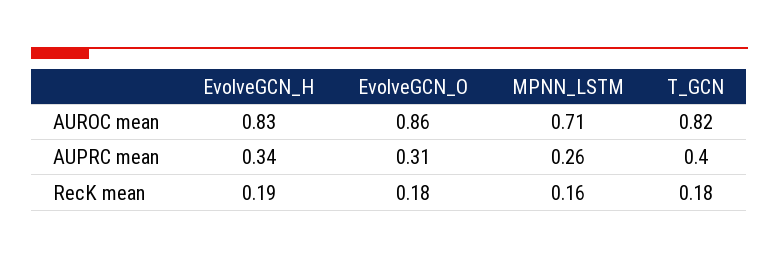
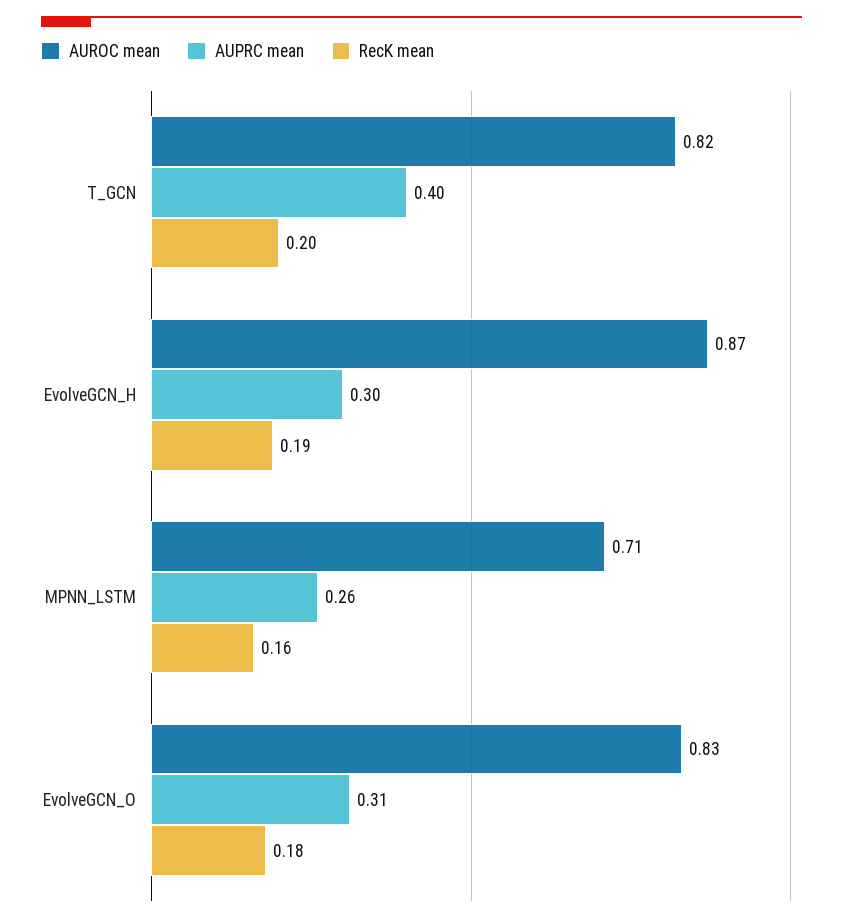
  {
    "AUROC mean": {
-     "EvolveGCN_H": 0.83,
+     "EvolveGCN_H": 0.87,
-     "EvolveGCN_O": 0.86,
+     "EvolveGCN_O": 0.83,
      "MPNN_LSTM": 0.71,
      "T_GCN": 0.82
    },
    "AUPRC mean": {
-     "EvolveGCN_H": 0.34,
+     "EvolveGCN_H": 0.3,
      "EvolveGCN_O": 0.31,
      "MPNN_LSTM": 0.26,
      "T_GCN": 0.4
    },
    "RecK mean": {
      "EvolveGCN_H": 0.19,
      "EvolveGCN_O": 0.18,
      "MPNN_LSTM": 0.16,
-     "T_GCN": 0.18
+     "T_GCN": 0.2
    }
  }

